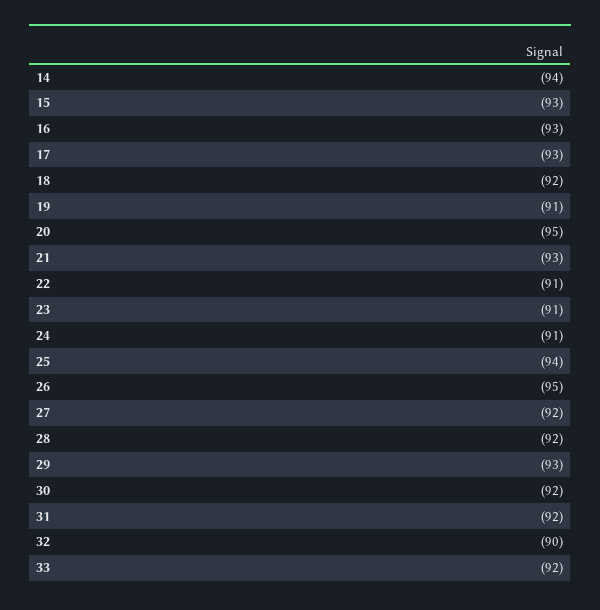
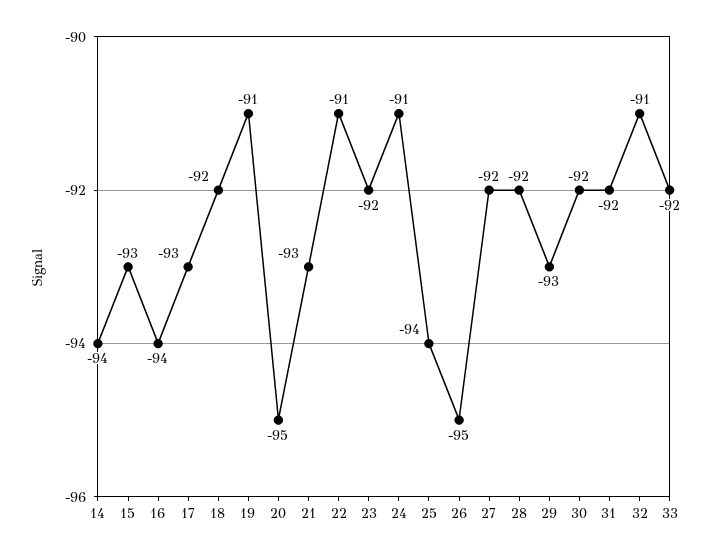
  {
    "14": -94,
    "15": -93,
-   "16": -93,
+   "16": -94,
    "17": -93,
    "18": -92,
    "19": -91,
    "20": -95,
    "21": -93,
    "22": -91,
-   "23": -91,
+   "23": -92,
    "24": -91,
    "25": -94,
    "26": -95,
    "27": -92,
    "28": -92,
    "29": -93,
    "30": -92,
    "31": -92,
-   "32": -90,
+   "32": -91,
    "33": -92
  }

